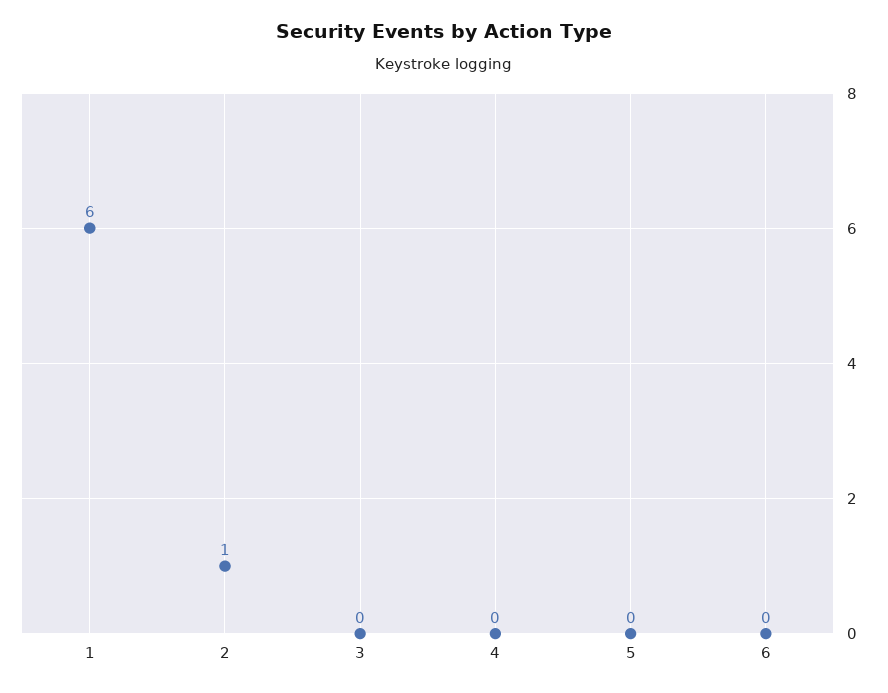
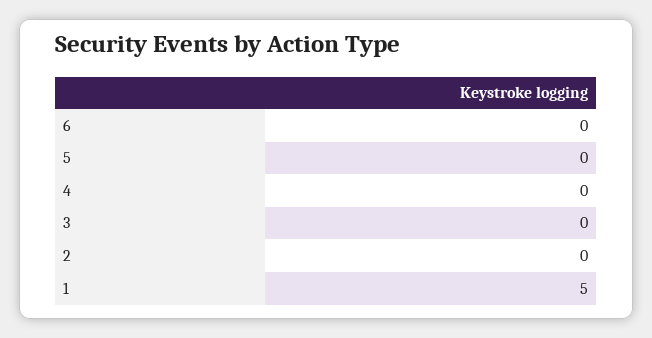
  {
-   "1": 6,
+   "1": 5,
-   "2": 1,
+   "2": 0,
    "3": 0,
    "4": 0,
    "5": 0,
    "6": 0
  }

